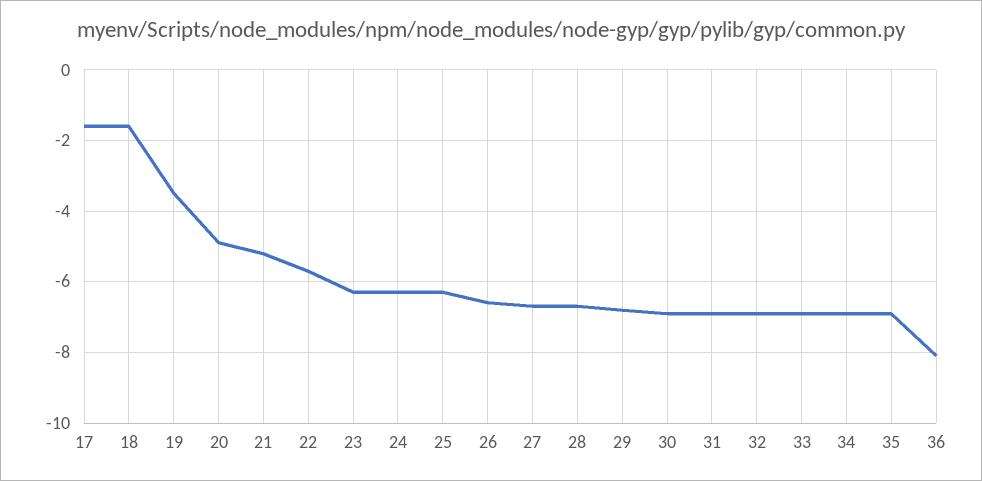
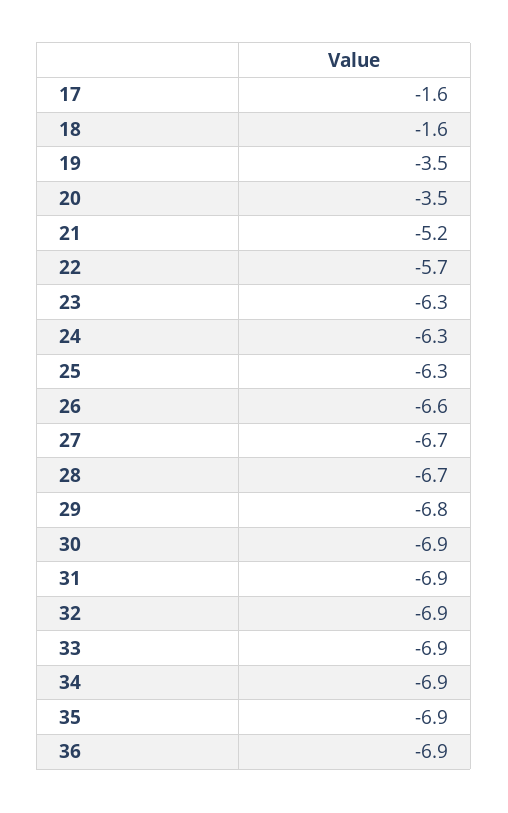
  {
    "17": -1.6,
    "18": -1.6,
    "19": -3.5,
-   "20": -5,
+   "20": -3.5,
    "21": -5.2,
    "22": -5.7,
    "23": -6.3,
    "24": -6.3,
    "25": -6.3,
    "26": -6.6,
    "27": -6.7,
    "28": -6.7,
    "29": -6.8,
    "30": -6.9,
    "31": -6.9,
    "32": -6.9,
    "33": -6.9,
    "34": -6.9,
    "35": -6.9,
-   "36": -8
+   "36": -6.9
  }

